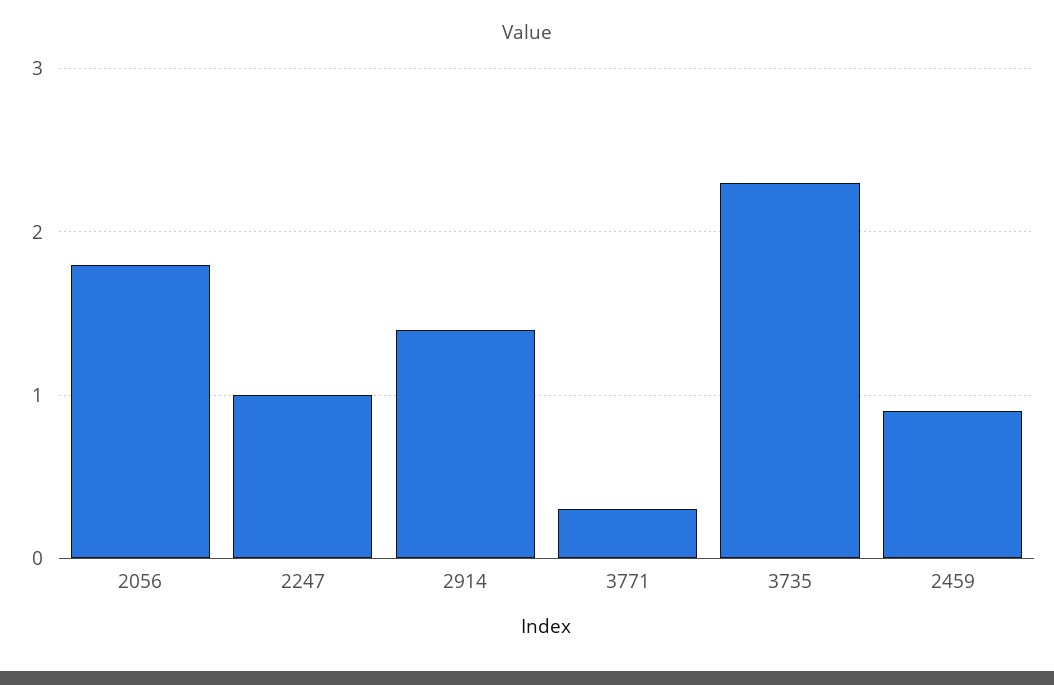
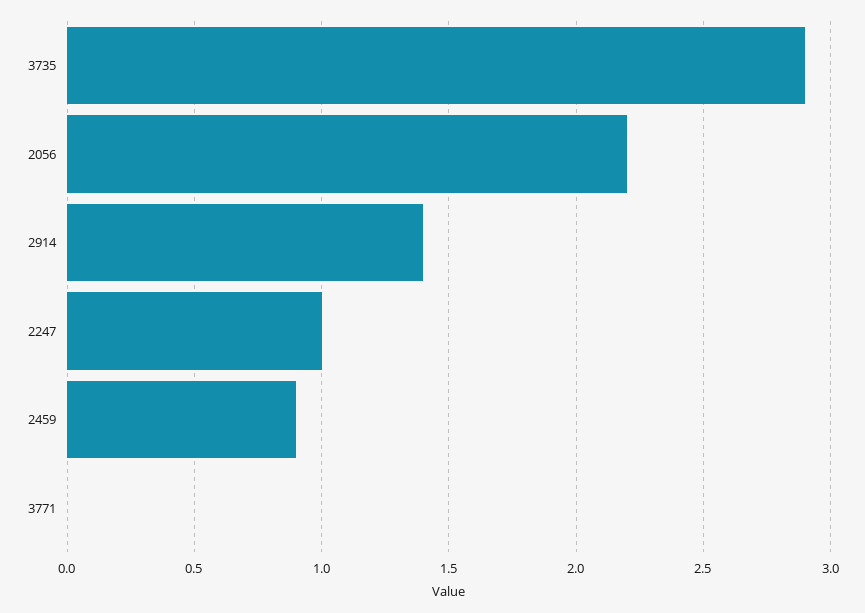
  {
-   "2056": 1.8,
+   "2056": 2.2,
    "2247": 1,
    "2914": 1.4,
-   "3771": 0.3,
+   "3771": 0,
-   "3735": 2.3,
+   "3735": 2.9,
    "2459": 0.9
  }

